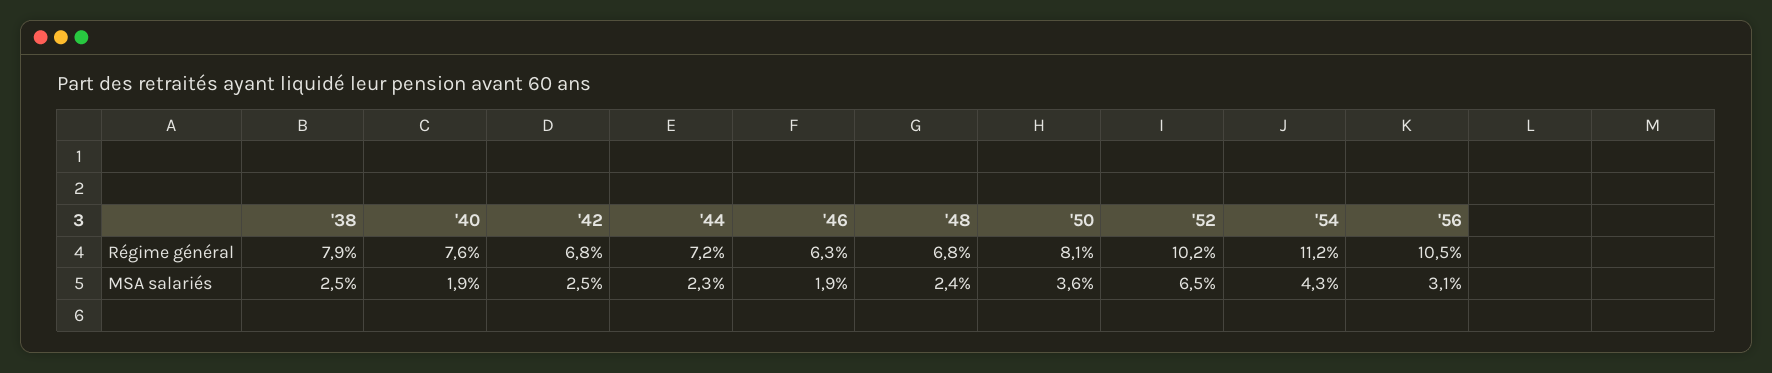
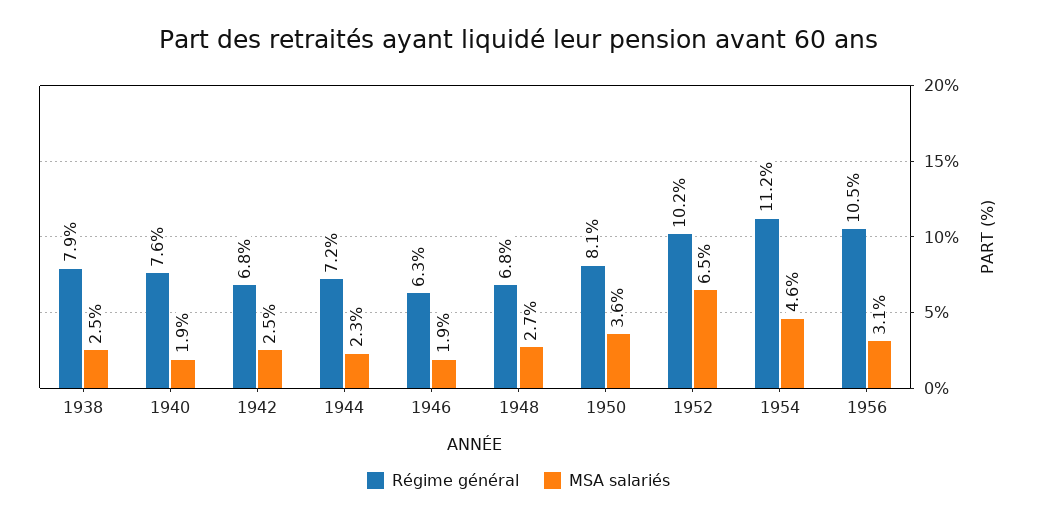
  {
    "Régime général": {
      "'38": 7.9,
      "'40": 7.6,
      "'42": 6.8,
      "'44": 7.2,
      "'46": 6.3,
      "'48": 6.8,
      "'50": 8.1,
      "'52": 10.2,
      "'54": 11.2,
      "'56": 10.5
    },
    "MSA salariés": {
      "'38": 2.5,
      "'40": 1.9,
      "'42": 2.5,
      "'44": 2.3,
      "'46": 1.9,
-     "'48": 2.4,
+     "'48": 2.7,
      "'50": 3.6,
      "'52": 6.5,
-     "'54": 4.3,
+     "'54": 4.6,
      "'56": 3.1
    }
  }

